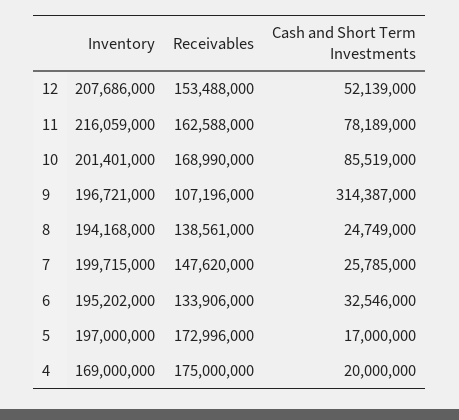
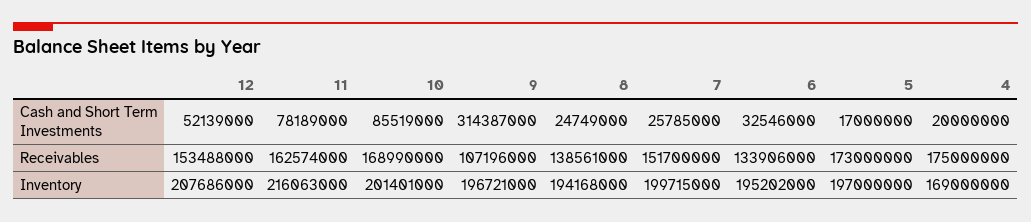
  {
    "Inventory": {
      "12": 207686000,
-     "11": 216059000,
+     "11": 216063000,
      "10": 201401000,
      "9": 196721000,
      "8": 194168000,
      "7": 199715000,
      "6": 195202000,
      "5": 197000000,
      "4": 169000000
    },
    "Receivables": {
      "12": 153488000,
-     "11": 162588000,
+     "11": 162574000,
      "10": 168990000,
      "9": 107196000,
      "8": 138561000,
-     "7": 147620000,
+     "7": 151700000,
      "6": 133906000,
-     "5": 172996000,
+     "5": 173000000,
      "4": 175000000
    },
    "Cash and Short Term Investments": {
      "12": 52139000,
      "11": 78189000,
      "10": 85519000,
      "9": 314387000,
      "8": 24749000,
      "7": 25785000,
      "6": 32546000,
      "5": 17000000,
      "4": 20000000
    }
  }

